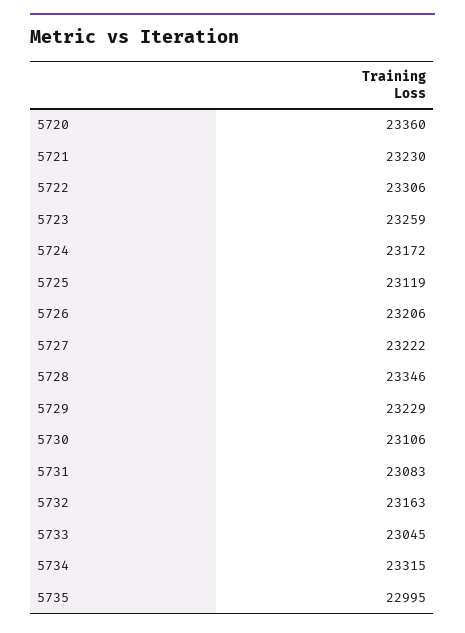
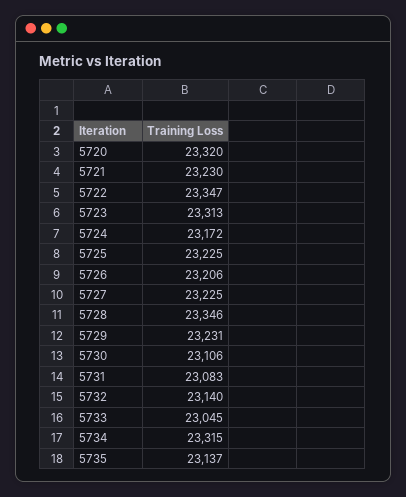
  {
-   "5720": 23360,
+   "5720": 23320,
    "5721": 23230,
-   "5722": 23306,
+   "5722": 23347,
-   "5723": 23259,
+   "5723": 23313,
    "5724": 23172,
-   "5725": 23119,
+   "5725": 23225,
    "5726": 23206,
-   "5727": 23222,
+   "5727": 23225,
    "5728": 23346,
-   "5729": 23229,
+   "5729": 23231,
    "5730": 23106,
    "5731": 23083,
-   "5732": 23163,
+   "5732": 23140,
    "5733": 23045,
    "5734": 23315,
-   "5735": 22995
+   "5735": 23137
  }

